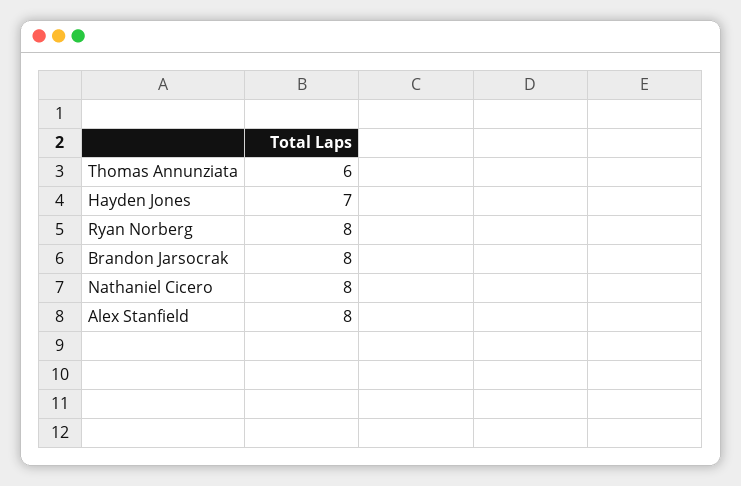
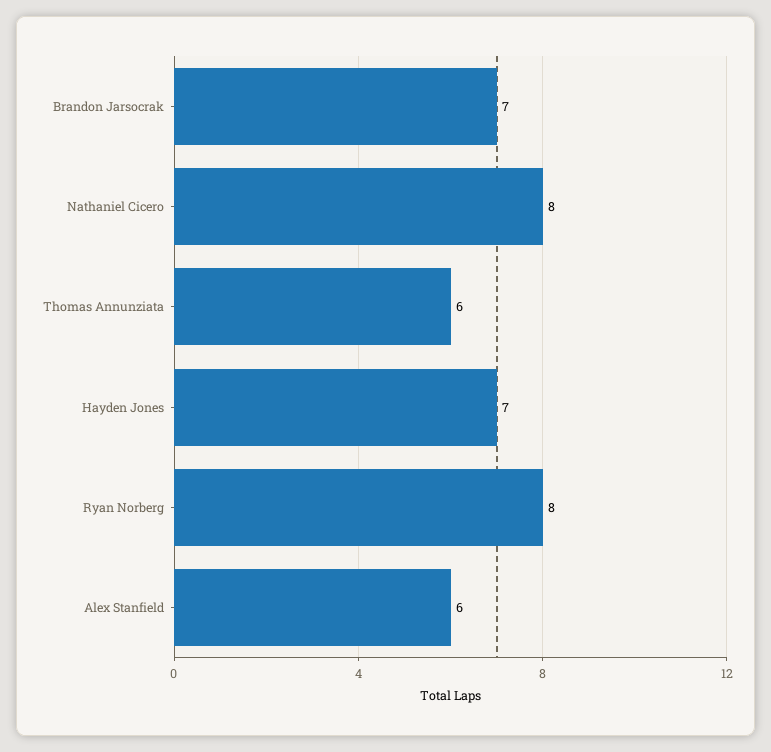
  {
    "Thomas Annunziata": 6,
    "Hayden Jones": 7,
    "Ryan Norberg": 8,
-   "Brandon Jarsocrak": 8,
+   "Brandon Jarsocrak": 7,
    "Nathaniel Cicero": 8,
-   "Alex Stanfield": 8
+   "Alex Stanfield": 6
  }

